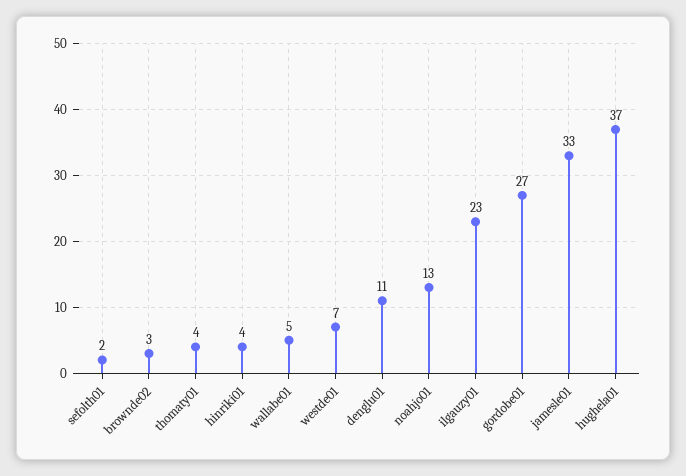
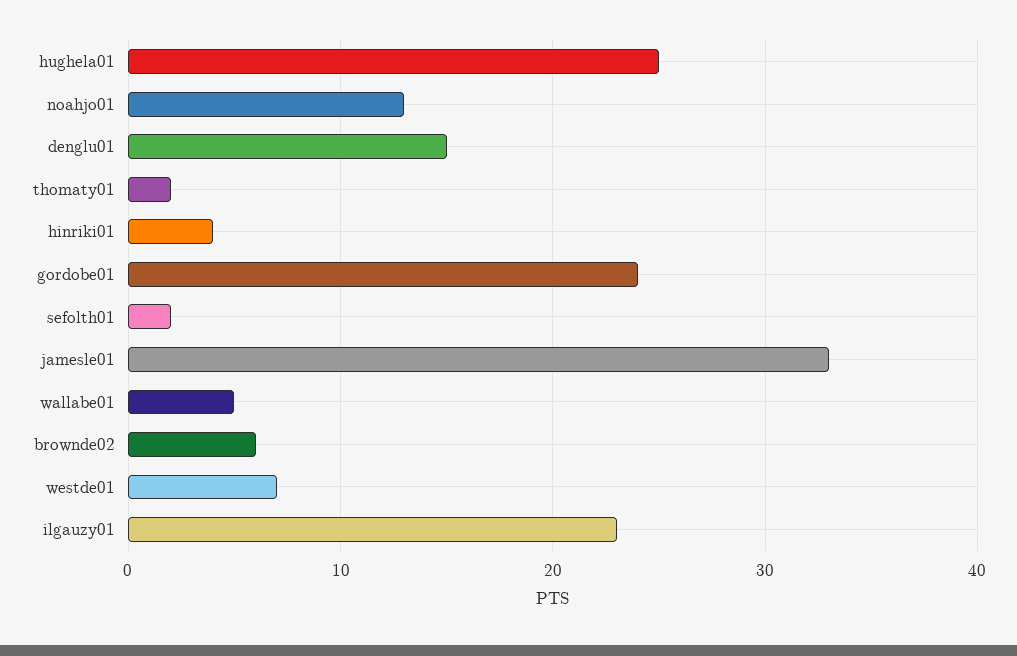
  {
    "sefolth01": 2,
-   "brownde02": 3,
+   "brownde02": 6,
-   "thomaty01": 4,
+   "thomaty01": 2,
    "hinriki01": 4,
    "wallabe01": 5,
    "westde01": 7,
-   "denglu01": 11,
+   "denglu01": 15,
    "noahjo01": 13,
    "ilgauzy01": 23,
-   "gordobe01": 27,
+   "gordobe01": 24,
    "jamesle01": 33,
-   "hughela01": 37
+   "hughela01": 25
  }

